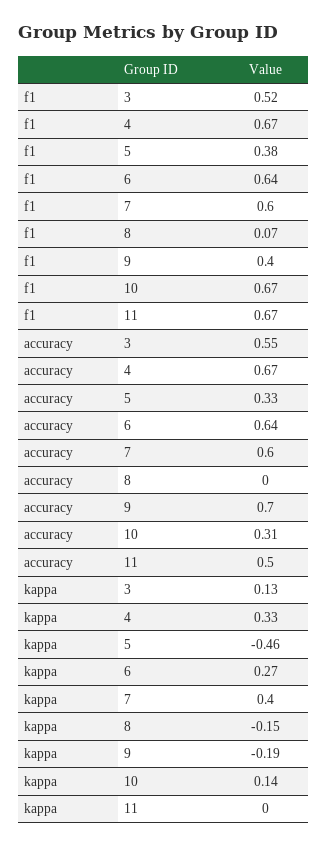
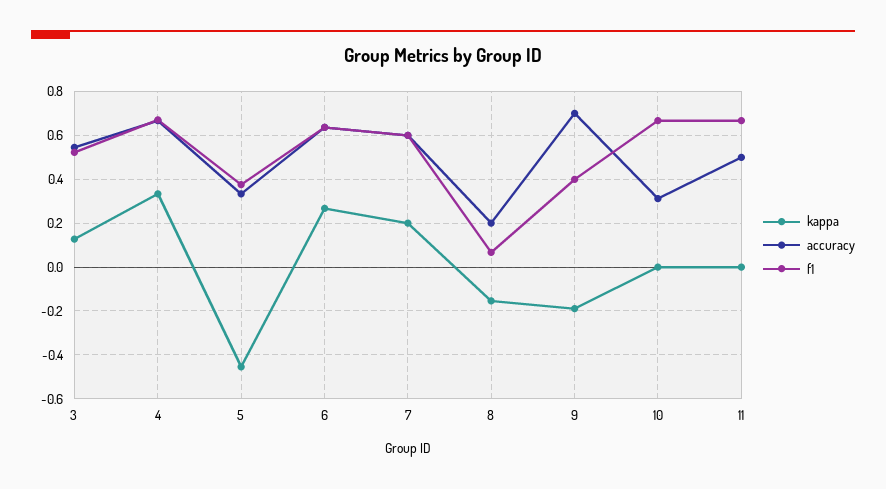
  {
    "f1": {
      "3": 0.52,
      "4": 0.67,
      "5": 0.38,
      "6": 0.64,
      "7": 0.6,
      "8": 0.07,
      "9": 0.4,
      "10": 0.67,
      "11": 0.67
    },
    "accuracy": {
      "3": 0.55,
      "4": 0.67,
      "5": 0.33,
      "6": 0.64,
      "7": 0.6,
-     "8": 0,
+     "8": 0.2,
      "9": 0.7,
      "10": 0.31,
      "11": 0.5
    },
    "kappa": {
      "3": 0.13,
      "4": 0.33,
      "5": -0.46,
      "6": 0.27,
-     "7": 0.4,
+     "7": 0.2,
      "8": -0.15,
      "9": -0.19,
-     "10": 0.14,
+     "10": 0,
      "11": 0
    }
  }

